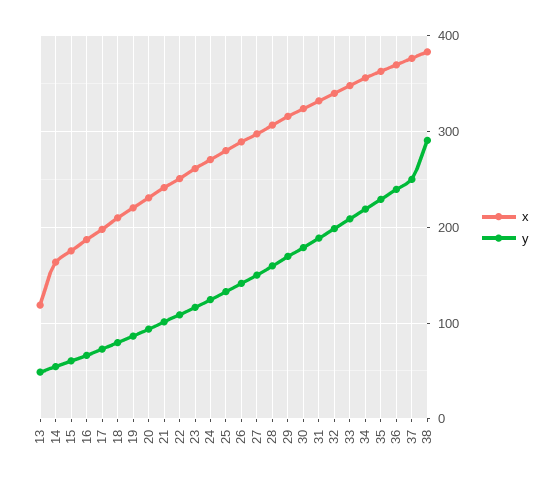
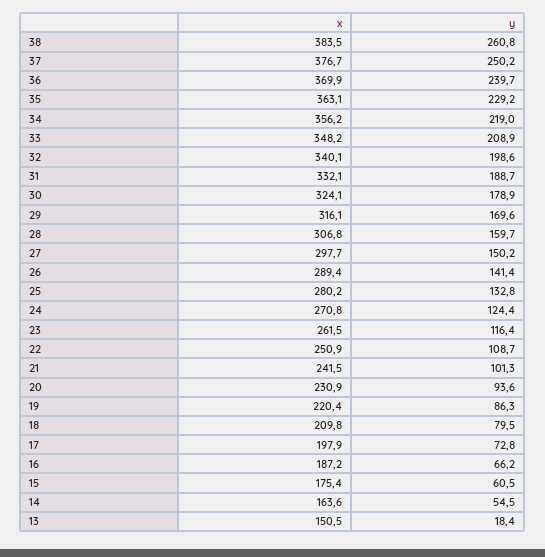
  {
    "x": {
-     "13": 120,
+     "13": 150.5,
      "14": 163.6,
      "15": 175.4,
      "16": 187.2,
      "17": 197.9,
      "18": 209.8,
      "19": 220.4,
      "20": 230.9,
      "21": 241.5,
      "22": 250.9,
      "23": 261.5,
      "24": 270.8,
      "25": 280.2,
      "26": 289.4,
      "27": 297.7,
      "28": 306.8,
      "29": 316.1,
      "30": 324.1,
      "31": 332.1,
      "32": 340.1,
      "33": 348.2,
      "34": 356.2,
      "35": 363.1,
      "36": 369.9,
      "37": 376.7,
      "38": 383.5
    },
    "y": {
-     "13": 50,
+     "13": 18.4,
      "14": 54.5,
      "15": 60.5,
      "16": 66.2,
      "17": 72.8,
      "18": 79.5,
      "19": 86.3,
      "20": 93.6,
      "21": 101.3,
      "22": 108.7,
      "23": 116.4,
      "24": 124.4,
      "25": 132.8,
      "26": 141.4,
      "27": 150.2,
      "28": 159.7,
      "29": 169.6,
      "30": 178.9,
      "31": 188.7,
      "32": 198.6,
      "33": 208.9,
      "34": 219,
      "35": 229.2,
      "36": 239.7,
      "37": 250.2,
-     "38": 290
+     "38": 260.8
    }
  }

